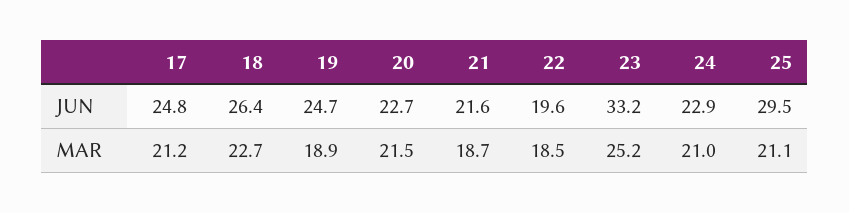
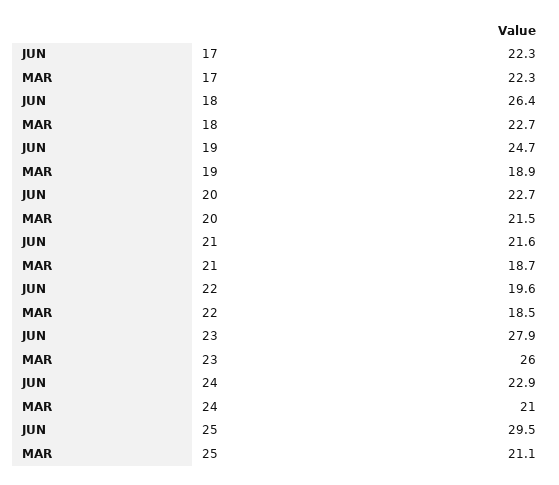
  {
    "17": {
-     "JUN": 24.8,
+     "JUN": 22.3,
-     "MAR": 21.2
+     "MAR": 22.3
    },
    "18": {
      "JUN": 26.4,
      "MAR": 22.7
    },
    "19": {
      "JUN": 24.7,
      "MAR": 18.9
    },
    "20": {
      "JUN": 22.7,
      "MAR": 21.5
    },
    "21": {
      "JUN": 21.6,
      "MAR": 18.7
    },
    "22": {
      "JUN": 19.6,
      "MAR": 18.5
    },
    "23": {
-     "JUN": 33.2,
+     "JUN": 27.9,
-     "MAR": 25.2
+     "MAR": 26
    },
    "24": {
      "JUN": 22.9,
      "MAR": 21
    },
    "25": {
      "JUN": 29.5,
      "MAR": 21.1
    }
  }

